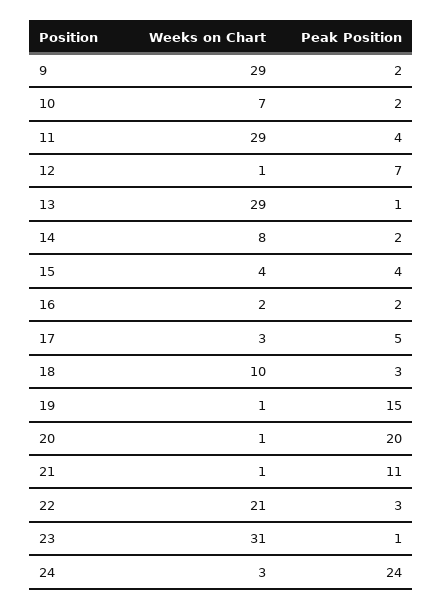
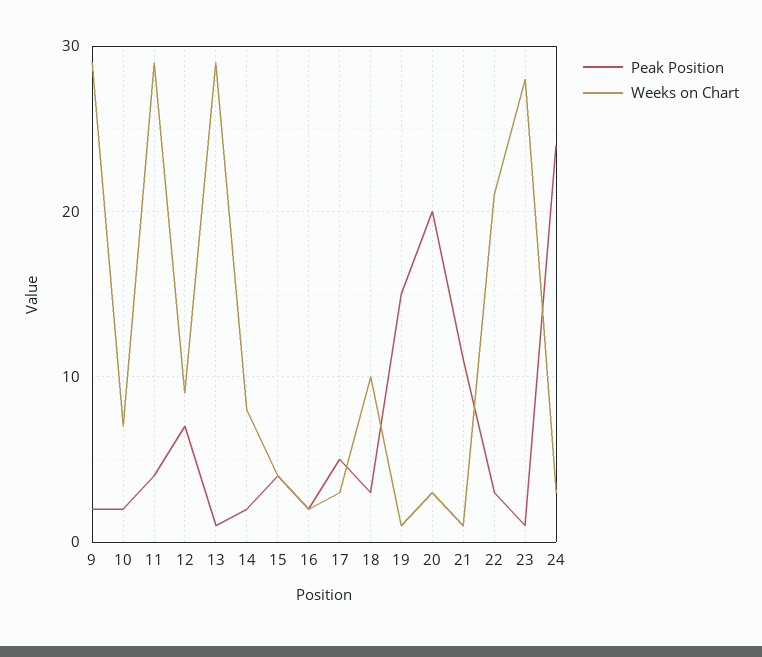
  {
    "Weeks on Chart": {
      "9": 29,
      "10": 7,
      "11": 29,
-     "12": 1,
+     "12": 9,
      "13": 29,
      "14": 8,
      "15": 4,
      "16": 2,
      "17": 3,
      "18": 10,
      "19": 1,
-     "20": 1,
+     "20": 3,
      "21": 1,
      "22": 21,
-     "23": 31,
+     "23": 28,
      "24": 3
    },
    "Peak Position": {
      "9": 2,
      "10": 2,
      "11": 4,
      "12": 7,
      "13": 1,
      "14": 2,
      "15": 4,
      "16": 2,
      "17": 5,
      "18": 3,
      "19": 15,
      "20": 20,
      "21": 11,
      "22": 3,
      "23": 1,
      "24": 24
    }
  }

